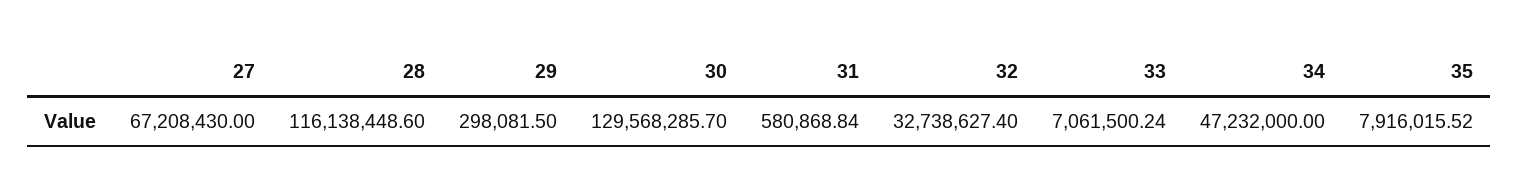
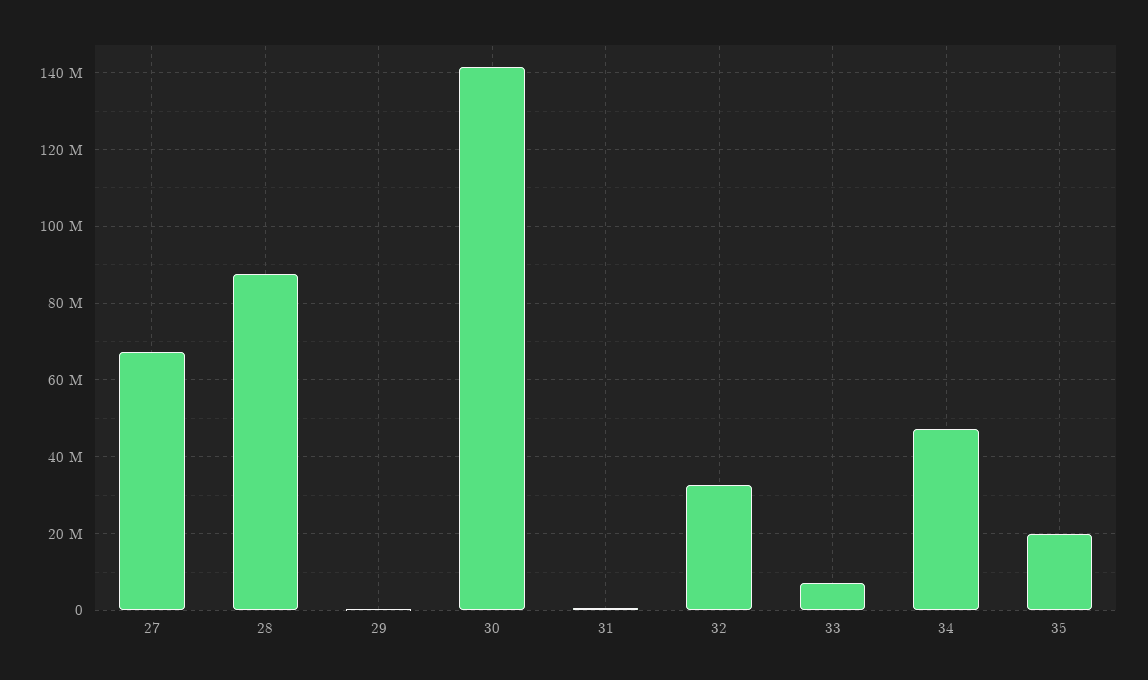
  {
    "27": 67208430,
-   "28": 116138448.6,
+   "28": 88000000,
    "29": 298081.5,
-   "30": 129568285.7,
+   "30": 142000000,
    "31": 580868.84,
    "32": 32738627.4,
    "33": 7061500.24,
    "34": 47232000,
-   "35": 7916015.52
+   "35": 20000000
  }

